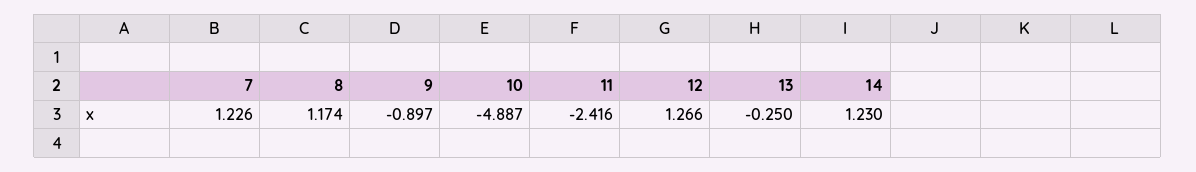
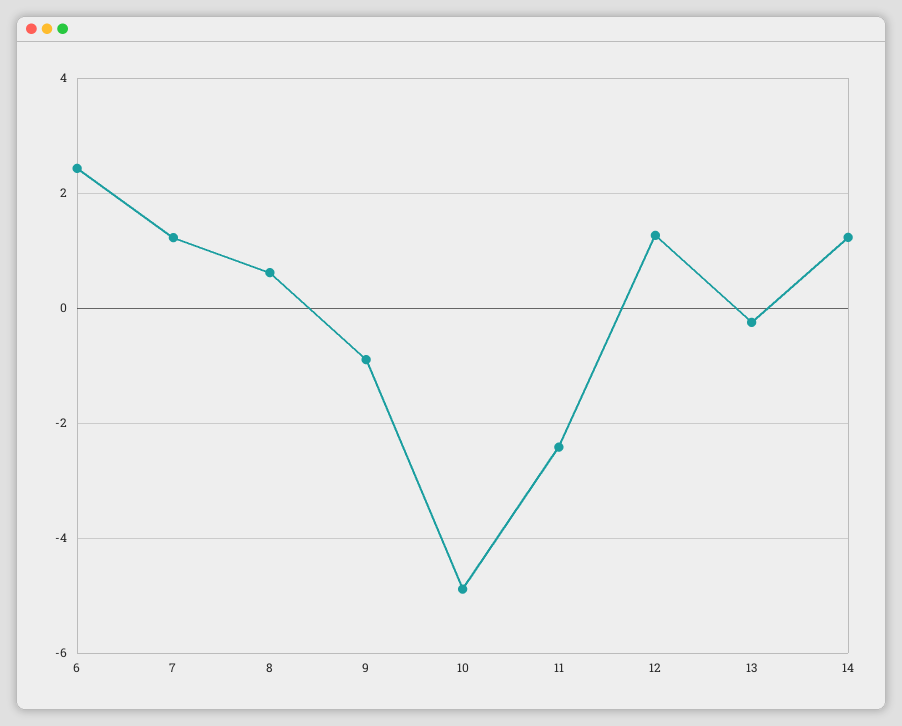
  {
    "7": 1.226,
-   "8": 1.174,
+   "8": 0.6,
    "9": -0.897,
    "10": -4.887,
    "11": -2.416,
    "12": 1.266,
    "13": -0.25,
-   "14": 1.23
+   "14": 1.23,
+   "6": 2.4
  }

